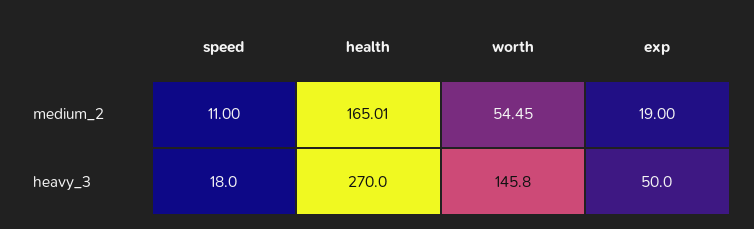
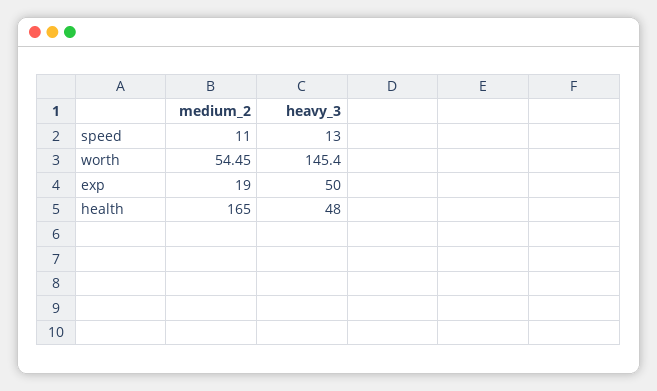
  {
    "speed": {
      "medium_2": 11,
-     "heavy_3": 18
+     "heavy_3": 13
    },
    "health": {
-     "medium_2": 165.01,
+     "medium_2": 165,
-     "heavy_3": 270
+     "heavy_3": 48
    },
    "worth": {
      "medium_2": 54.45,
-     "heavy_3": 145.8
+     "heavy_3": 145.4
    },
    "exp": {
      "medium_2": 19,
      "heavy_3": 50
    }
  }

